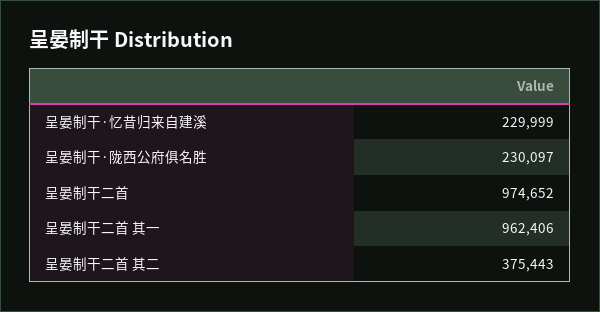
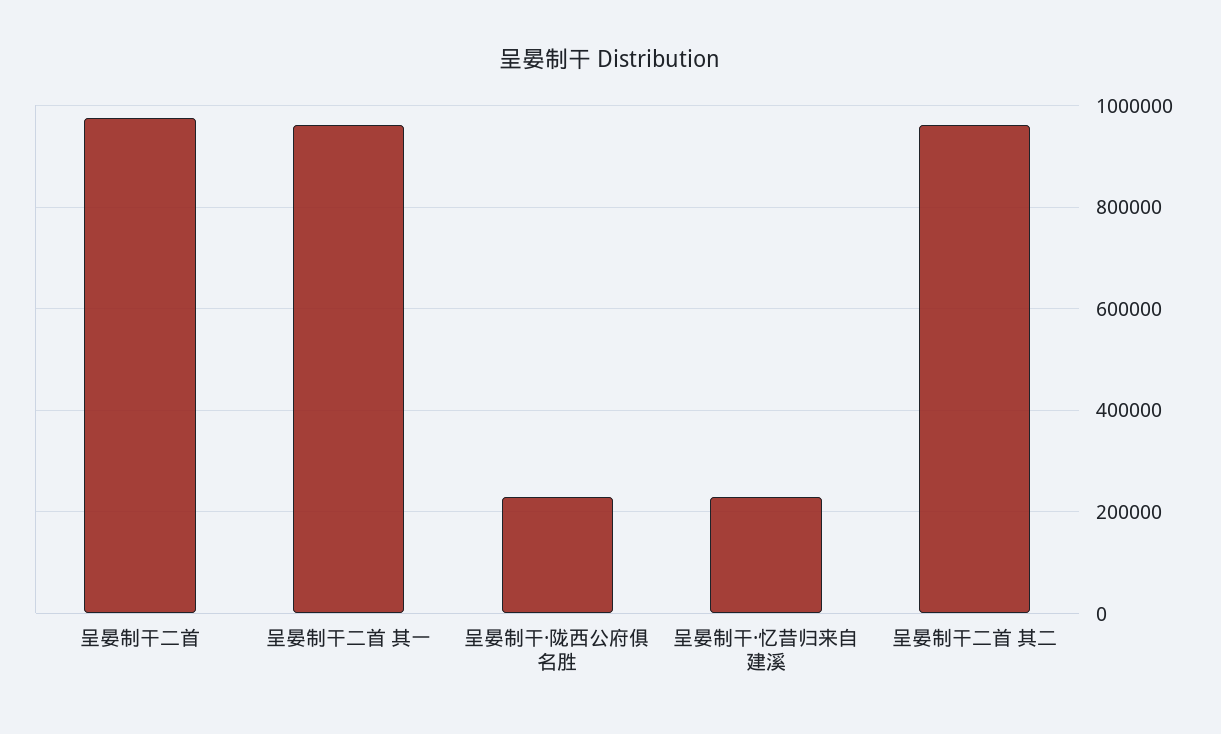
  {
    "呈晏制干·忆昔归来自建溪": 229999,
    "呈晏制干·陇西公府俱名胜": 230097,
    "呈晏制干二首": 974652,
    "呈晏制干二首 其一": 962406,
-   "呈晏制干二首 其二": 375443
+   "呈晏制干二首 其二": 960000
  }

